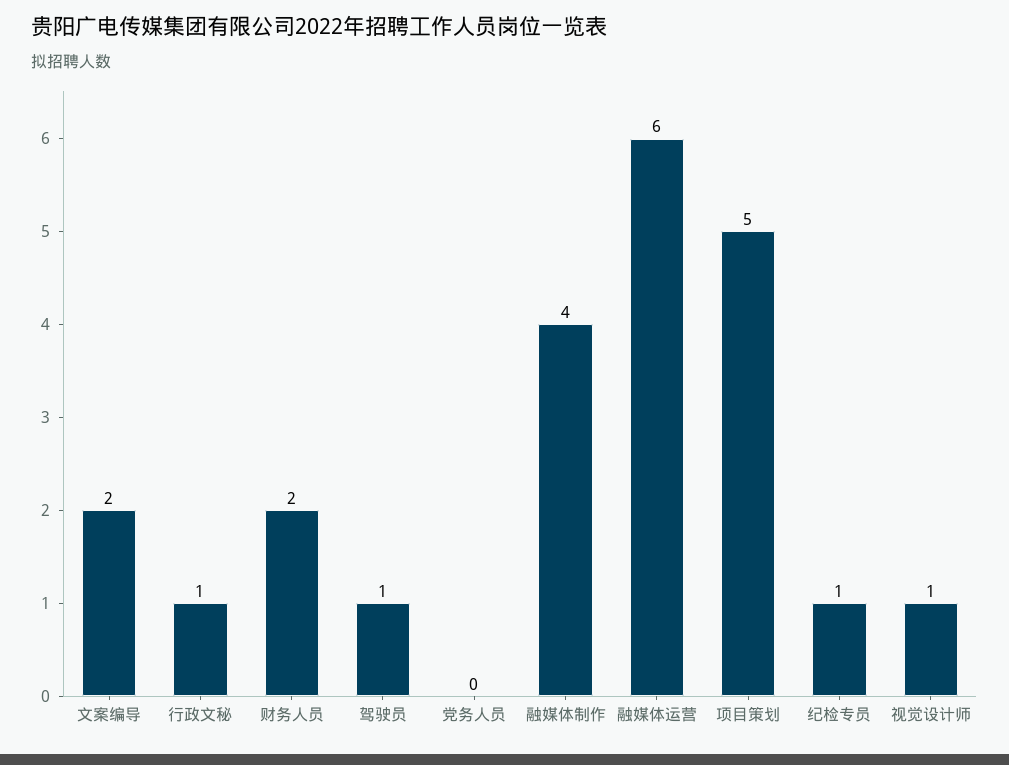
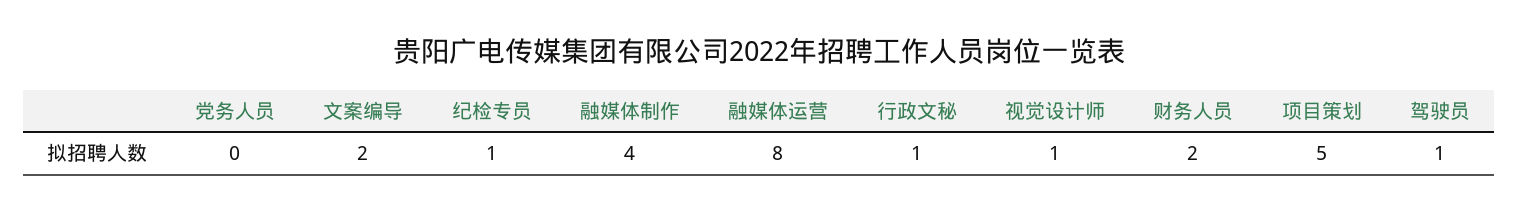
  {
    "文案编导": 2,
    "行政文秘": 1,
    "财务人员": 2,
    "驾驶员": 1,
    "党务人员": 0,
    "融媒体制作": 4,
-   "融媒体运营": 6,
+   "融媒体运营": 8,
    "项目策划": 5,
    "纪检专员": 1,
    "视觉设计师": 1
  }

